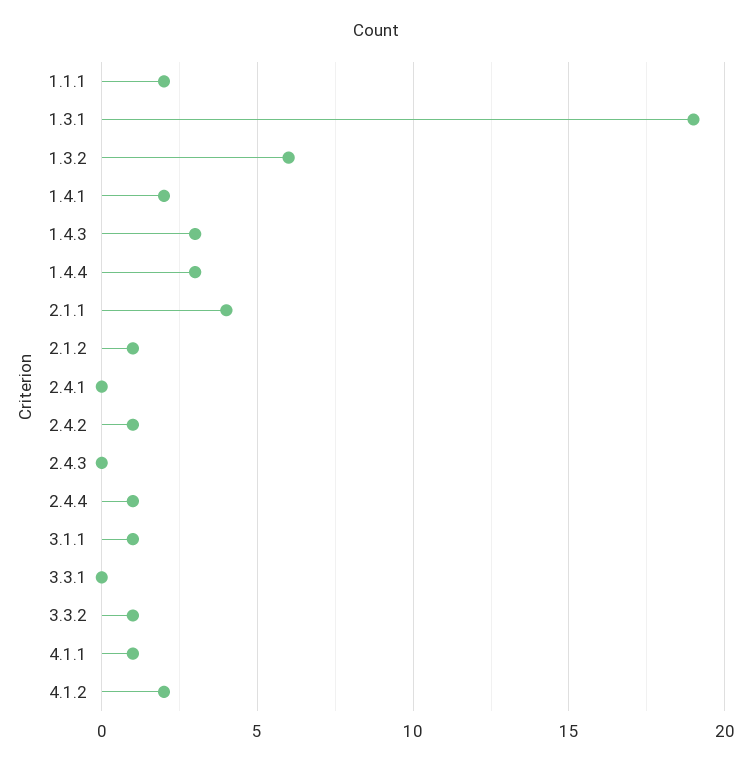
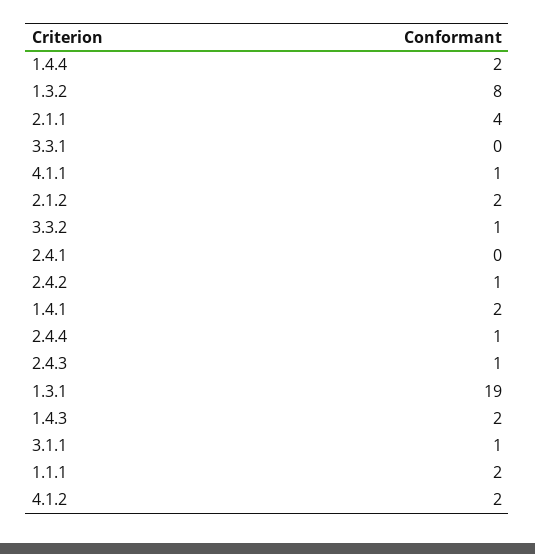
  {
    "1.1.1": 2,
    "1.3.1": 19,
-   "1.3.2": 6,
+   "1.3.2": 8,
    "1.4.1": 2,
-   "1.4.3": 3,
+   "1.4.3": 2,
-   "1.4.4": 3,
+   "1.4.4": 2,
    "2.1.1": 4,
-   "2.1.2": 1,
+   "2.1.2": 2,
    "2.4.1": 0,
    "2.4.2": 1,
-   "2.4.3": 0,
+   "2.4.3": 1,
    "2.4.4": 1,
    "3.1.1": 1,
    "3.3.1": 0,
    "3.3.2": 1,
    "4.1.1": 1,
    "4.1.2": 2
  }

